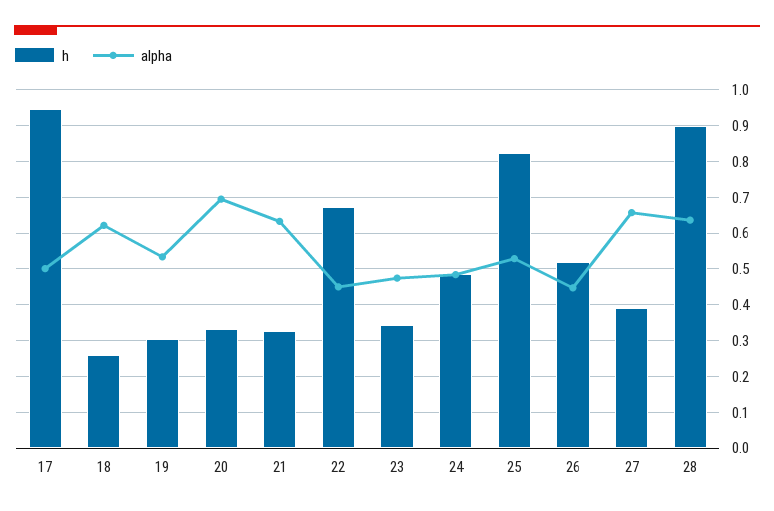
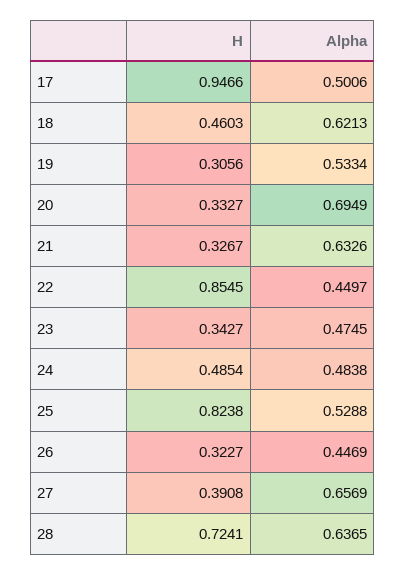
  {
    "h": {
      "17": 0.9466,
-     "18": 0.26,
+     "18": 0.4603,
      "19": 0.3056,
      "20": 0.3327,
      "21": 0.3267,
-     "22": 0.68,
+     "22": 0.8545,
      "23": 0.3427,
      "24": 0.4854,
      "25": 0.8238,
-     "26": 0.52,
+     "26": 0.3227,
      "27": 0.3908,
-     "28": 0.9
+     "28": 0.7241
    },
    "alpha": {
      "17": 0.5006,
      "18": 0.6213,
      "19": 0.5334,
      "20": 0.6949,
      "21": 0.6326,
      "22": 0.4497,
      "23": 0.4745,
      "24": 0.4838,
      "25": 0.5288,
      "26": 0.4469,
      "27": 0.6569,
      "28": 0.6365
    }
  }

